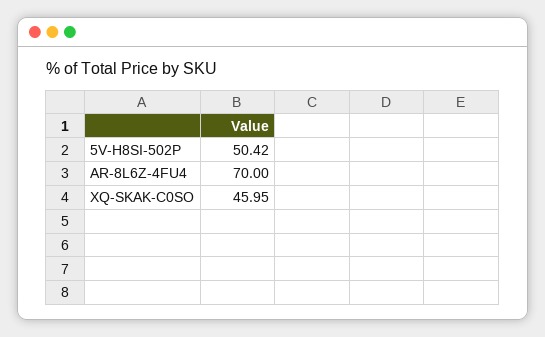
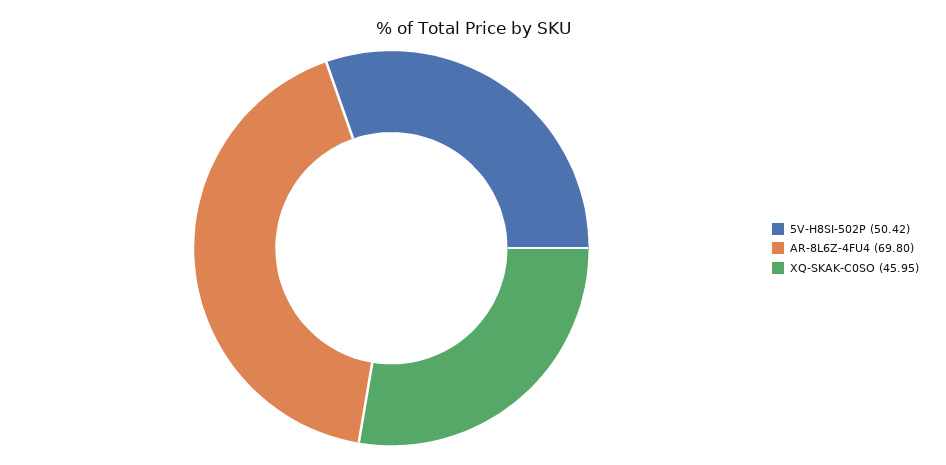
  {
    "5V-H8SI-502P": 50.42,
-   "AR-8L6Z-4FU4": 70,
+   "AR-8L6Z-4FU4": 69.8,
    "XQ-SKAK-C0SO": 45.95
  }

